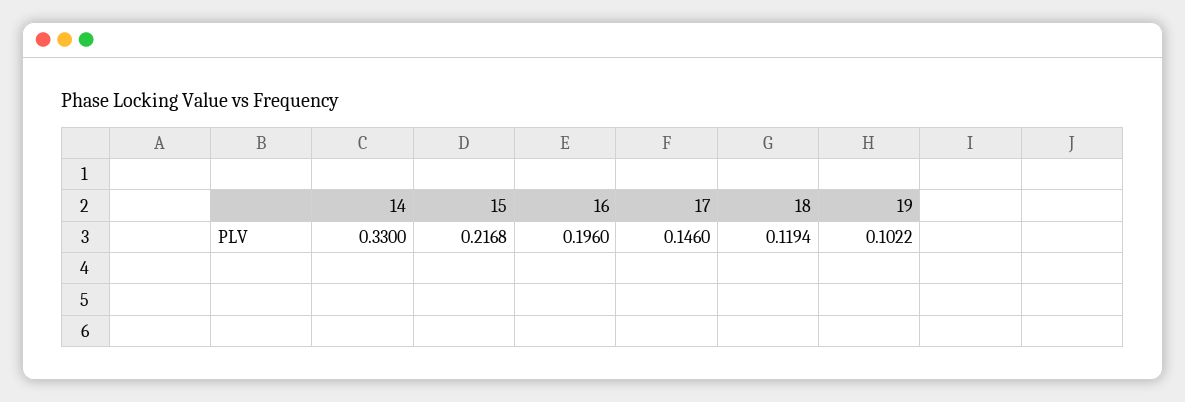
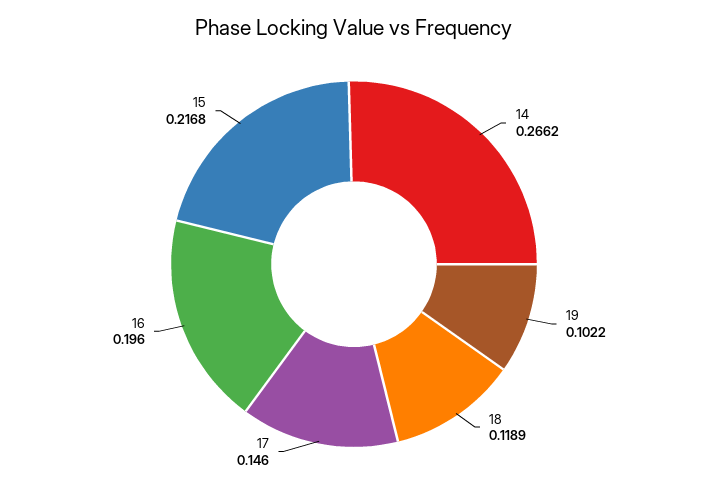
  {
-   "14": 0.33,
+   "14": 0.2662,
    "15": 0.2168,
    "16": 0.196,
    "17": 0.146,
-   "18": 0.1194,
+   "18": 0.1189,
    "19": 0.1022
  }

